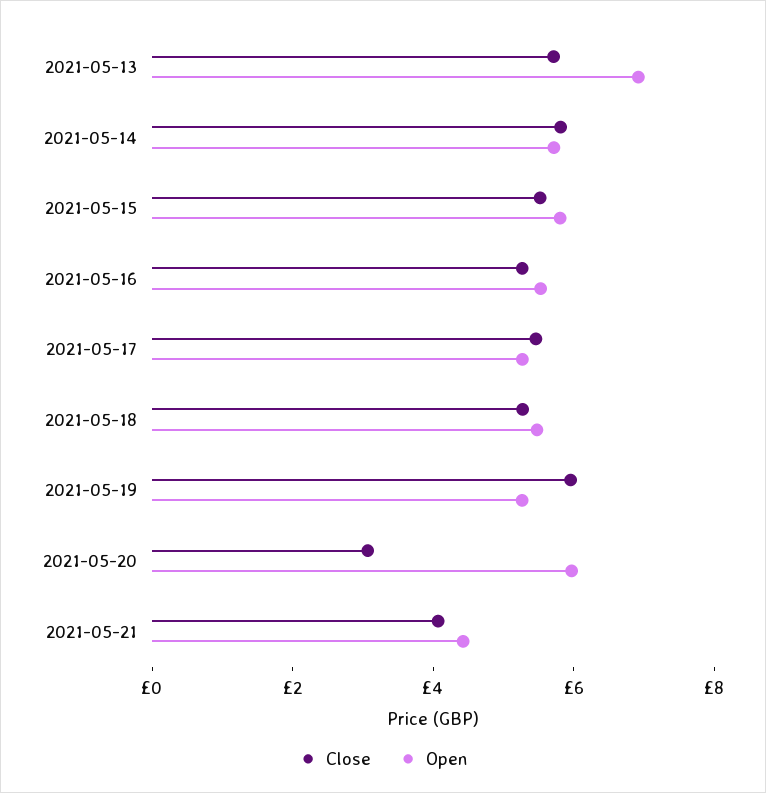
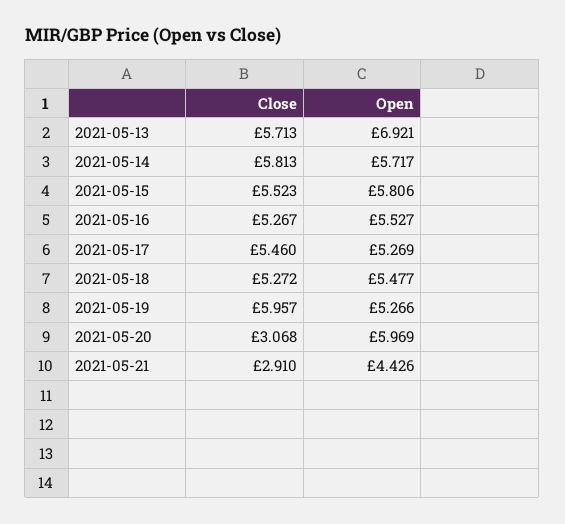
  {
    "Close": {
      "2021-05-13": 5.713,
      "2021-05-14": 5.813,
      "2021-05-15": 5.523,
      "2021-05-16": 5.267,
      "2021-05-17": 5.46,
      "2021-05-18": 5.272,
      "2021-05-19": 5.957,
      "2021-05-20": 3.068,
-     "2021-05-21": 4
+     "2021-05-21": 2.91
    },
    "Open": {
      "2021-05-13": 6.921,
      "2021-05-14": 5.717,
      "2021-05-15": 5.806,
      "2021-05-16": 5.527,
      "2021-05-17": 5.269,
      "2021-05-18": 5.477,
      "2021-05-19": 5.266,
      "2021-05-20": 5.969,
      "2021-05-21": 4.426
    }
  }

